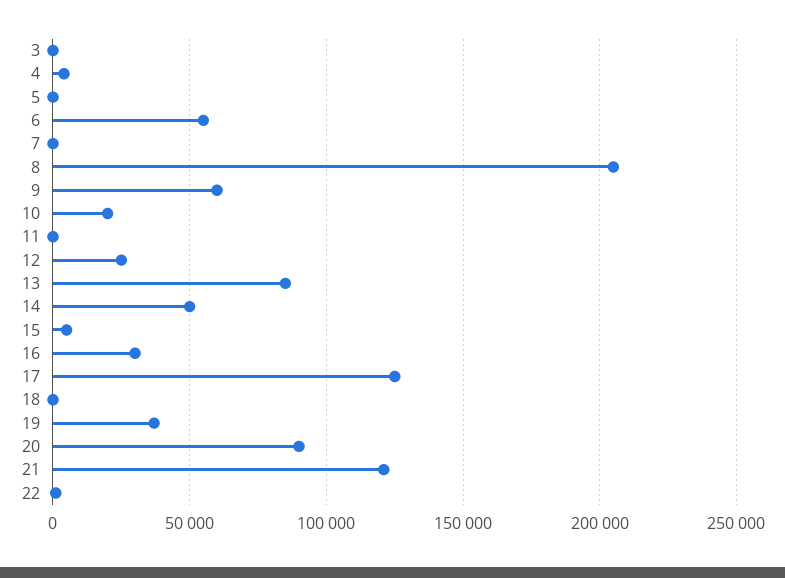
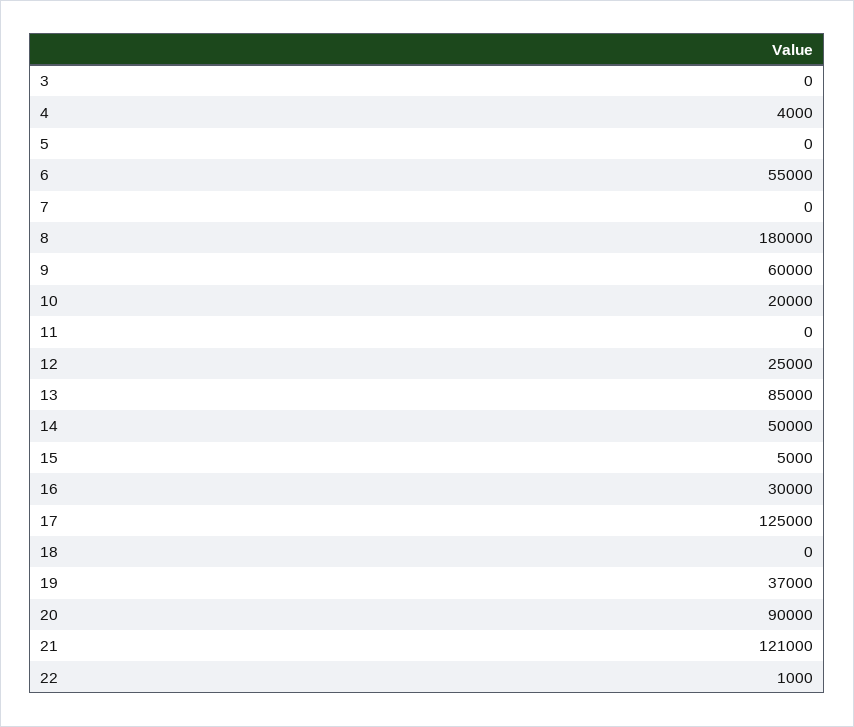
  {
    "3": 0,
    "4": 4000,
    "5": 0,
    "6": 55000,
    "7": 0,
-   "8": 205000,
+   "8": 180000,
    "9": 60000,
    "10": 20000,
    "11": 0,
    "12": 25000,
    "13": 85000,
    "14": 50000,
    "15": 5000,
    "16": 30000,
    "17": 125000,
    "18": 0,
    "19": 37000,
    "20": 90000,
    "21": 121000,
    "22": 1000
  }

